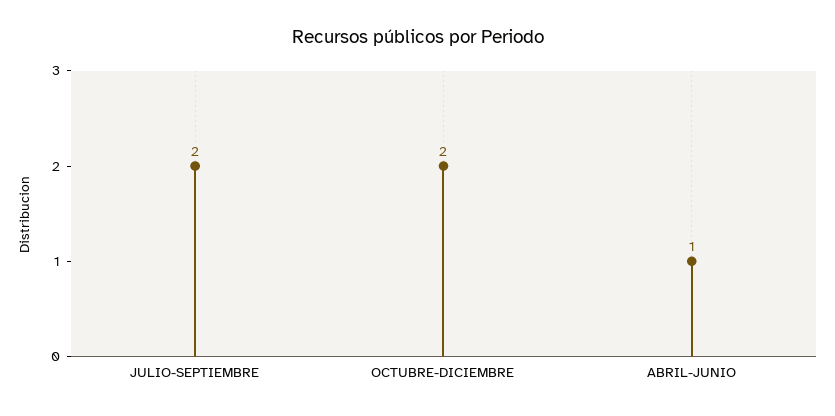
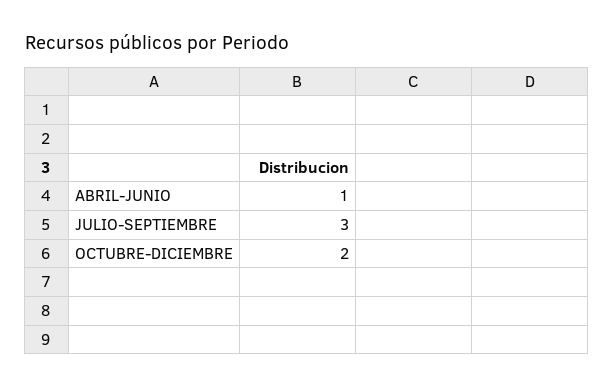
  {
-   "JULIO-SEPTIEMBRE": 2,
+   "JULIO-SEPTIEMBRE": 3,
    "OCTUBRE-DICIEMBRE": 2,
    "ABRIL-JUNIO": 1
  }

